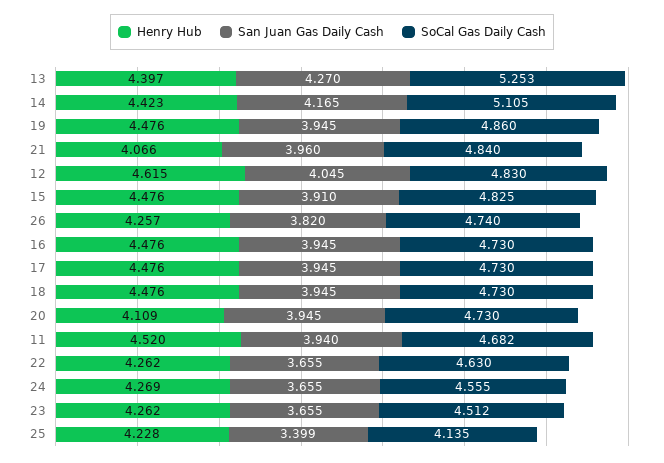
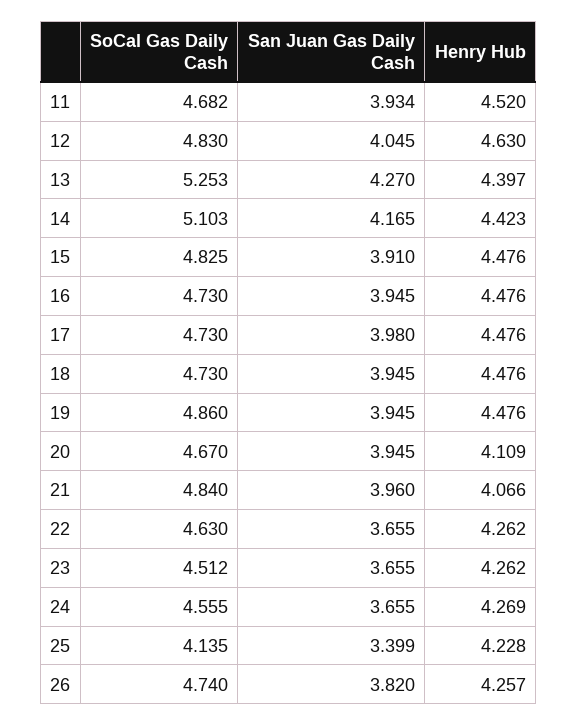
  {
    "Henry Hub": {
      "13": 4.397,
      "14": 4.423,
      "19": 4.476,
      "21": 4.066,
-     "12": 4.615,
+     "12": 4.63,
      "15": 4.476,
      "26": 4.257,
      "16": 4.476,
      "17": 4.476,
      "18": 4.476,
      "20": 4.109,
      "11": 4.52,
      "22": 4.262,
      "24": 4.269,
      "23": 4.262,
      "25": 4.228
    },
    "San Juan Gas Daily Cash": {
      "13": 4.27,
      "14": 4.165,
      "19": 3.945,
      "21": 3.96,
      "12": 4.045,
      "15": 3.91,
      "26": 3.82,
      "16": 3.945,
-     "17": 3.945,
+     "17": 3.98,
      "18": 3.945,
      "20": 3.945,
-     "11": 3.94,
+     "11": 3.934,
      "22": 3.655,
      "24": 3.655,
      "23": 3.655,
      "25": 3.399
    },
    "SoCal Gas Daily Cash": {
      "13": 5.253,
-     "14": 5.105,
+     "14": 5.103,
      "19": 4.86,
      "21": 4.84,
      "12": 4.83,
      "15": 4.825,
      "26": 4.74,
      "16": 4.73,
      "17": 4.73,
      "18": 4.73,
-     "20": 4.73,
+     "20": 4.67,
      "11": 4.682,
      "22": 4.63,
      "24": 4.555,
      "23": 4.512,
      "25": 4.135
    }
  }

